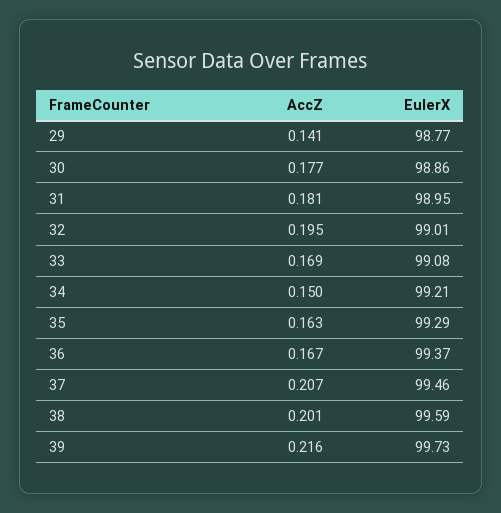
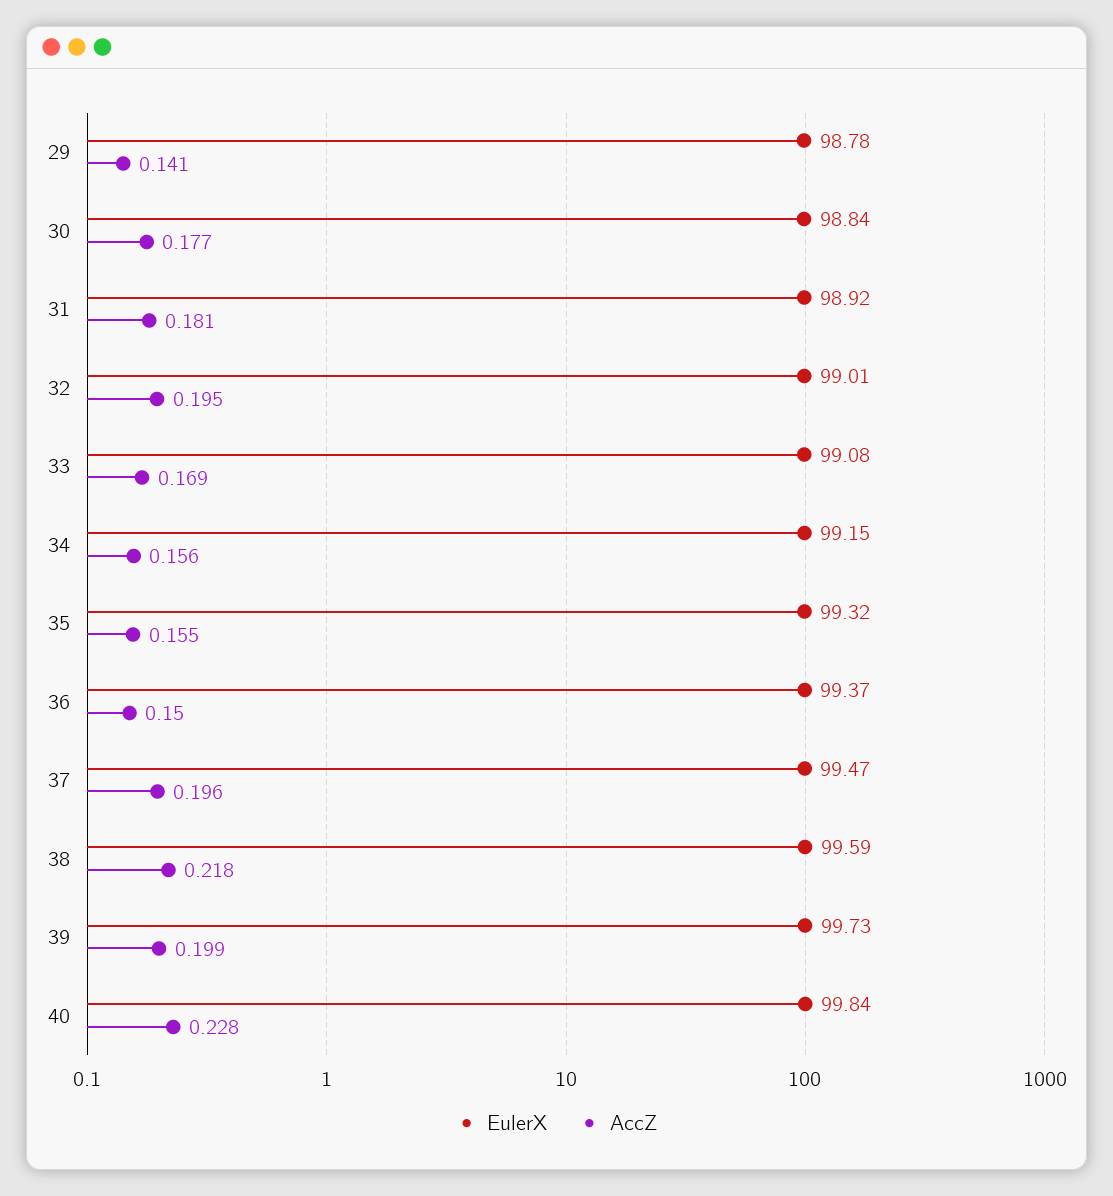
  {
    "AccZ": {
      "29": 0.141,
      "30": 0.177,
      "31": 0.181,
      "32": 0.195,
      "33": 0.169,
-     "34": 0.15,
+     "34": 0.156,
-     "35": 0.163,
+     "35": 0.155,
-     "36": 0.167,
+     "36": 0.15,
-     "37": 0.207,
+     "37": 0.196,
-     "38": 0.201,
+     "38": 0.218,
-     "39": 0.216
+     "39": 0.199,
+     "40": 0.228
    },
    "EulerX": {
-     "29": 98.77,
+     "29": 98.78,
-     "30": 98.86,
+     "30": 98.84,
-     "31": 98.95,
+     "31": 98.92,
      "32": 99.01,
      "33": 99.08,
-     "34": 99.21,
+     "34": 99.15,
-     "35": 99.29,
+     "35": 99.32,
      "36": 99.37,
-     "37": 99.46,
+     "37": 99.47,
      "38": 99.59,
-     "39": 99.73
+     "39": 99.73,
+     "40": 99.84
    }
  }

